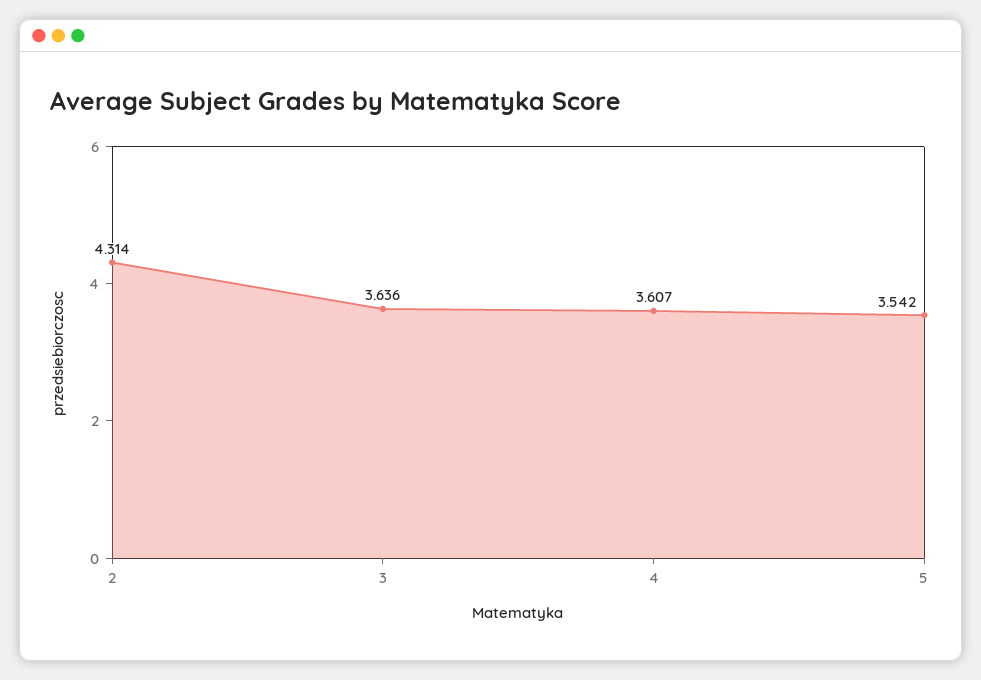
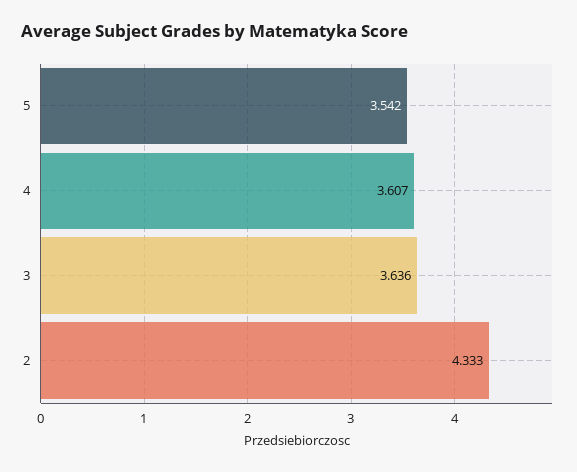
  {
-   "2": 4.314,
+   "2": 4.333,
    "3": 3.636,
    "4": 3.607,
    "5": 3.542
  }

